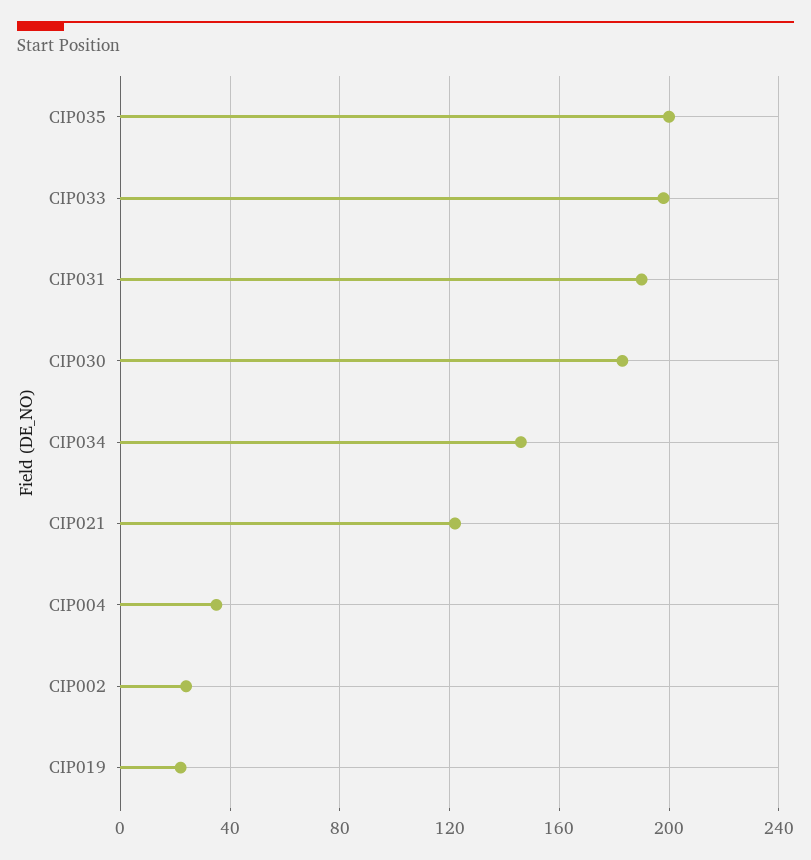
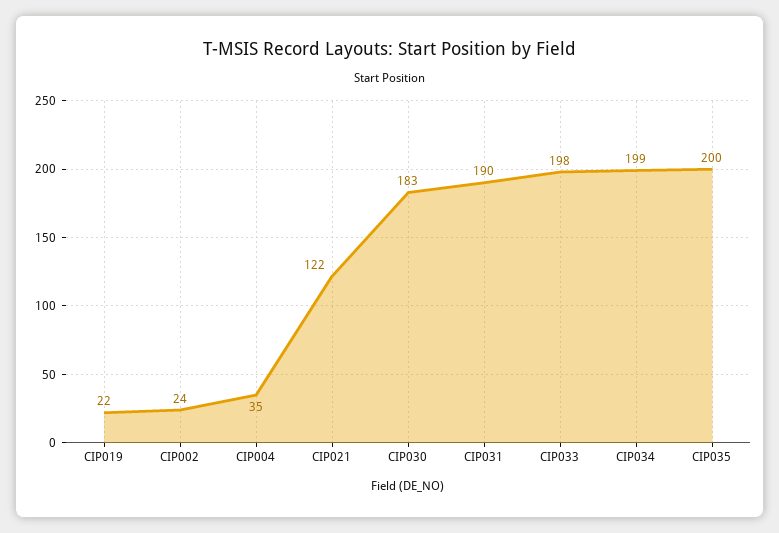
  {
    "CIP035": 200,
    "CIP033": 198,
    "CIP031": 190,
    "CIP030": 183,
-   "CIP034": 145,
+   "CIP034": 199,
    "CIP021": 122,
    "CIP004": 35,
    "CIP002": 24,
    "CIP019": 22
  }

